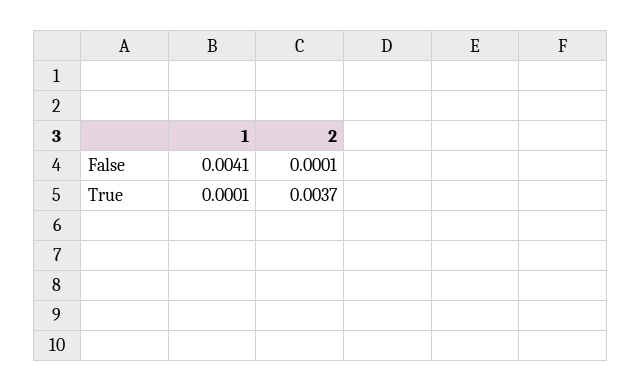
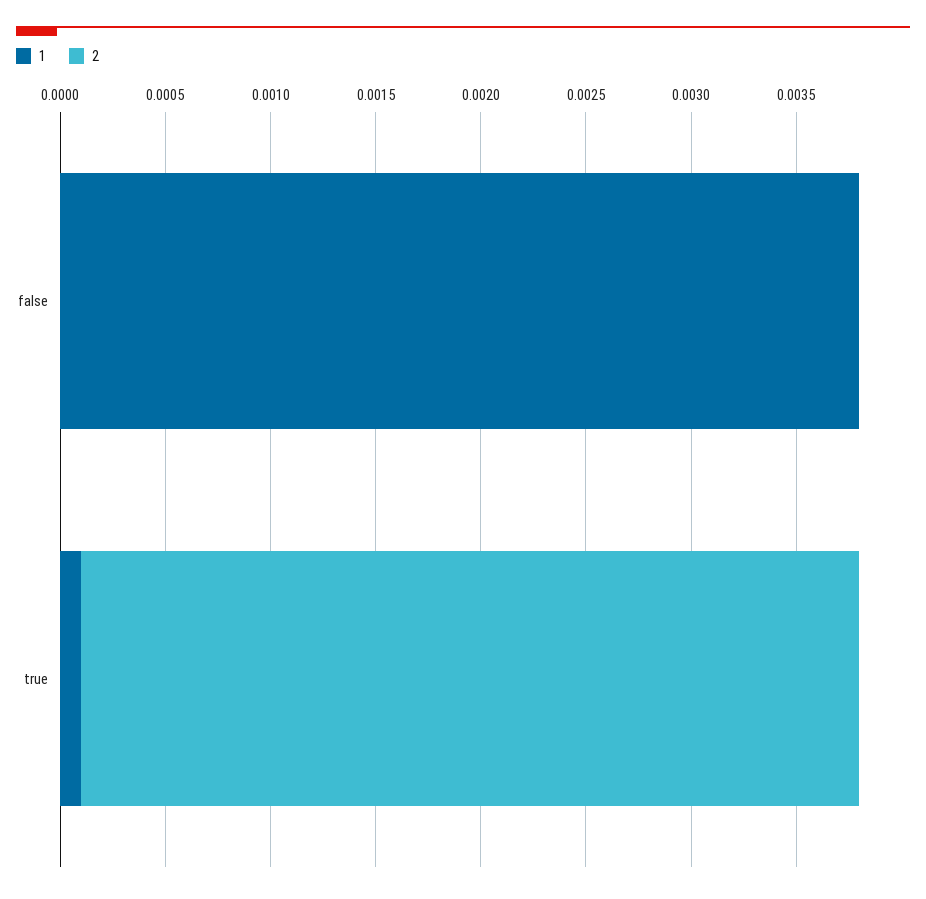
  {
    "1": {
-     "False": 0.0041,
+     "False": 0.0038,
      "True": 0.0001
    },
    "2": {
-     "False": 0.0001,
+     "False": 0,
      "True": 0.0037
    }
  }

